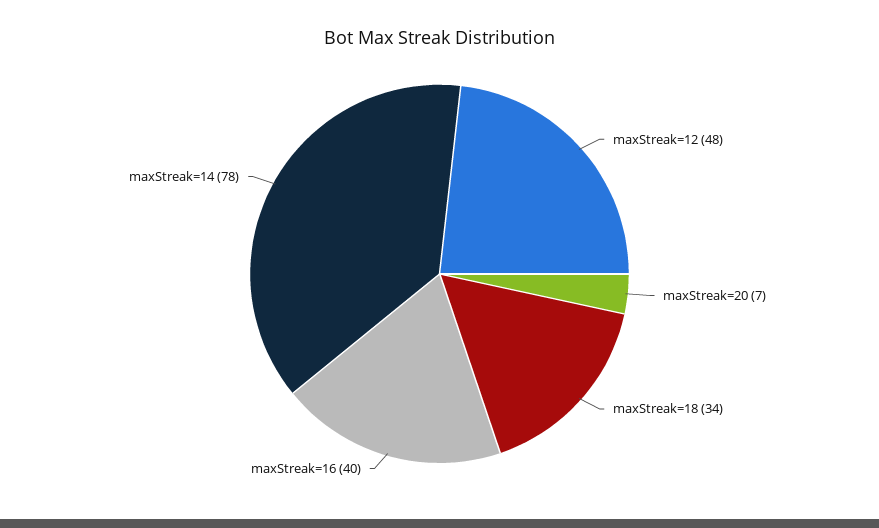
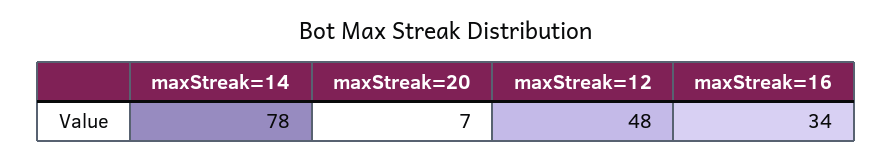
  {
    "maxStreak=12": 48,
    "maxStreak=20": 7,
-   "maxStreak=18": 34,
-   "maxStreak=16": 40,
+   "maxStreak=16": 34,
    "maxStreak=14": 78
  }

